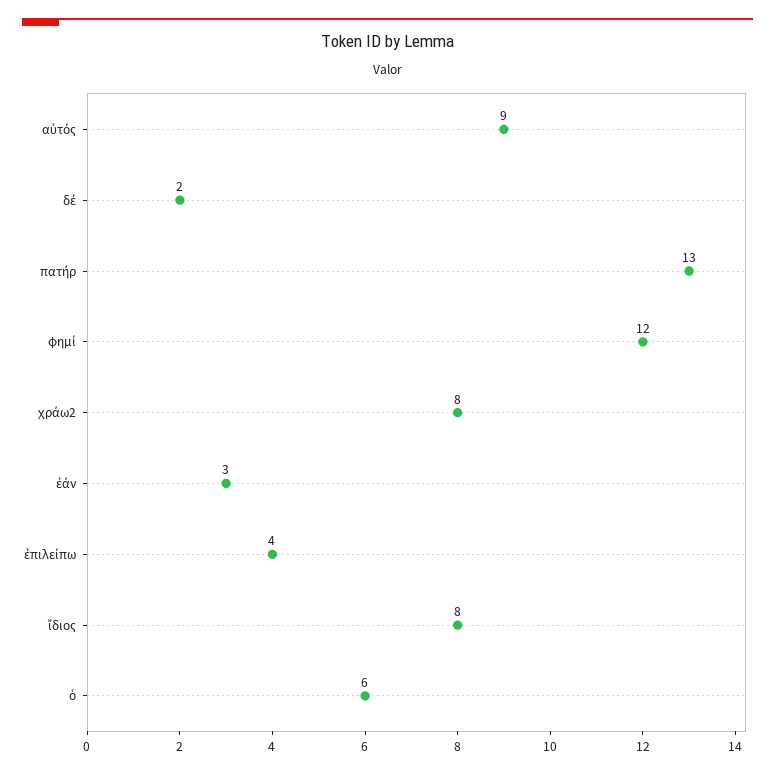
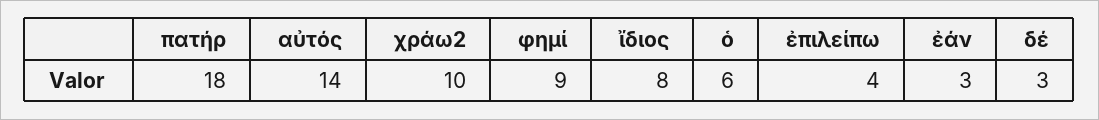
  {
-   "αὐτός": 9,
+   "αὐτός": 14,
-   "δέ": 2,
+   "δέ": 3,
-   "πατήρ": 13,
+   "πατήρ": 18,
-   "φημί": 12,
+   "φημί": 9,
-   "χράω2": 8,
+   "χράω2": 10,
    "ἐάν": 3,
    "ἐπιλείπω": 4,
    "ἴδιος": 8,
    "ὁ": 6
  }

